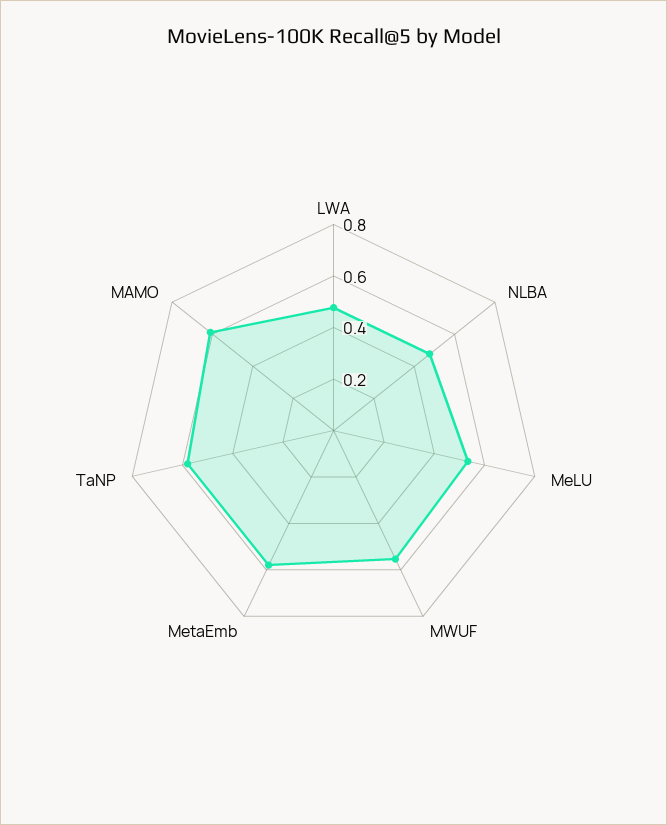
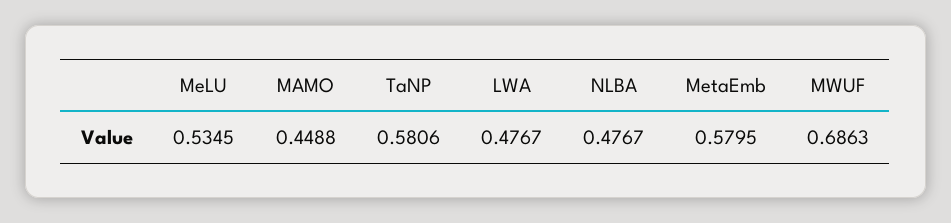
  {
    "LWA": 0.4767,
    "NLBA": 0.4767,
    "MeLU": 0.5345,
-   "MWUF": 0.55,
+   "MWUF": 0.6863,
    "MetaEmb": 0.5795,
    "TaNP": 0.5806,
-   "MAMO": 0.6
+   "MAMO": 0.4488
  }

